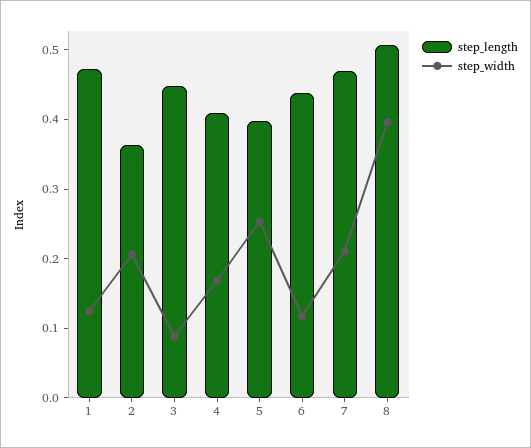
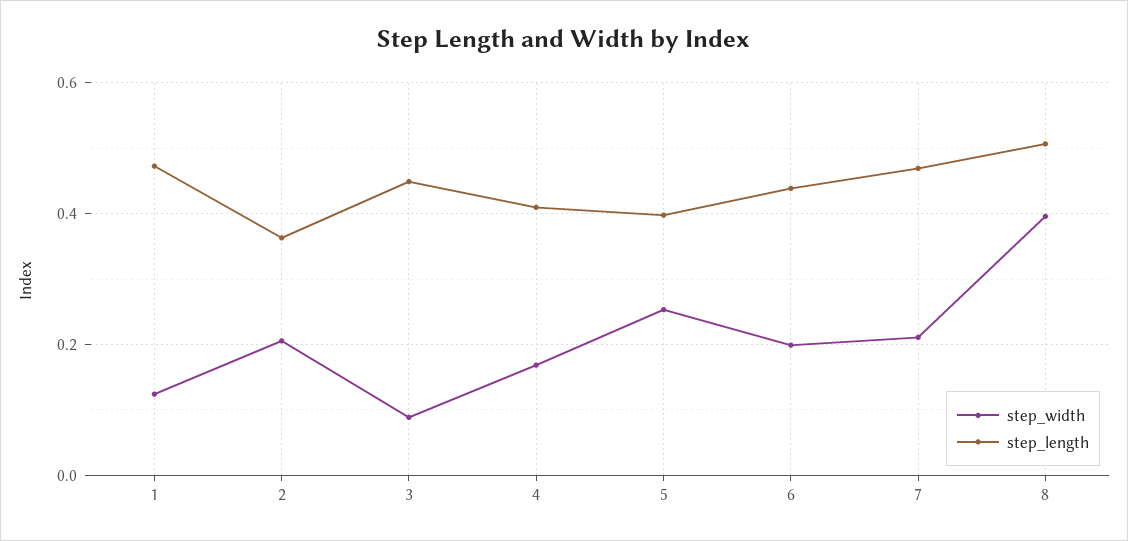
  {
    "step_length": {
      "1": 0.48,
      "2": 0.36,
      "3": 0.44,
      "4": 0.4,
      "5": 0.4,
      "6": 0.44,
      "7": 0.46,
      "8": 0.5
    },
    "step_width": {
      "1": 0.12,
      "2": 0.2,
      "3": 0.08,
      "4": 0.16,
      "5": 0.26,
-     "6": 0.12,
+     "6": 0.2,
      "7": 0.22,
      "8": 0.4
    }
  }

